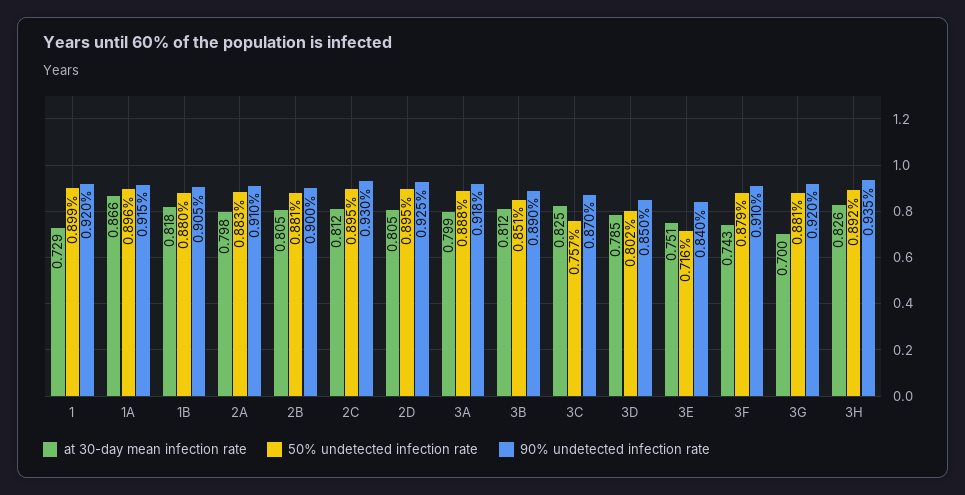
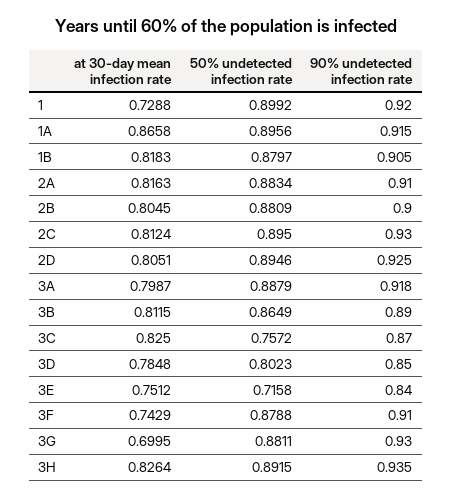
  {
    "at 30-day mean infection rate": {
      "1": 0.7288,
      "1A": 0.8658,
      "1B": 0.8183,
-     "2A": 0.798,
+     "2A": 0.8163,
      "2B": 0.8045,
      "2C": 0.8124,
      "2D": 0.8051,
      "3A": 0.7987,
      "3B": 0.8115,
      "3C": 0.825,
      "3D": 0.7848,
      "3E": 0.7512,
      "3F": 0.7429,
      "3G": 0.6995,
      "3H": 0.8264
    },
    "50% undetected infection rate": {
      "1": 0.8992,
      "1A": 0.8956,
      "1B": 0.8797,
      "2A": 0.8834,
      "2B": 0.8809,
      "2C": 0.895,
      "2D": 0.8946,
      "3A": 0.8879,
-     "3B": 0.851,
+     "3B": 0.8649,
      "3C": 0.7572,
      "3D": 0.8023,
      "3E": 0.7158,
      "3F": 0.8788,
      "3G": 0.8811,
      "3H": 0.8915
    },
    "90% undetected infection rate": {
      "1": 0.92,
      "1A": 0.915,
      "1B": 0.905,
      "2A": 0.91,
      "2B": 0.9,
      "2C": 0.93,
      "2D": 0.925,
      "3A": 0.918,
      "3B": 0.89,
      "3C": 0.87,
      "3D": 0.85,
      "3E": 0.84,
      "3F": 0.91,
-     "3G": 0.92,
+     "3G": 0.93,
      "3H": 0.935
    }
  }

